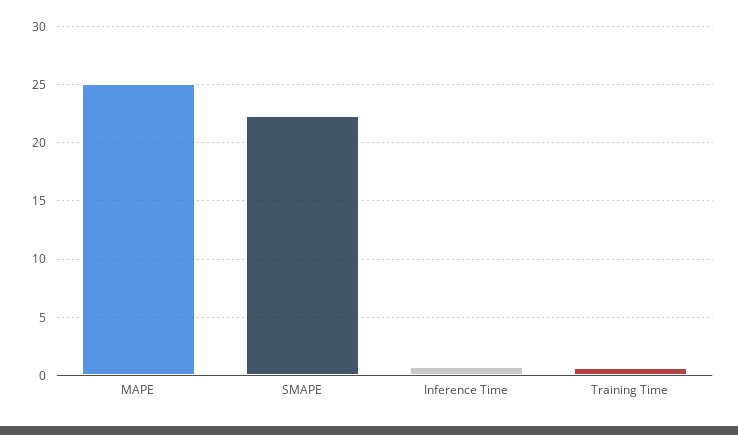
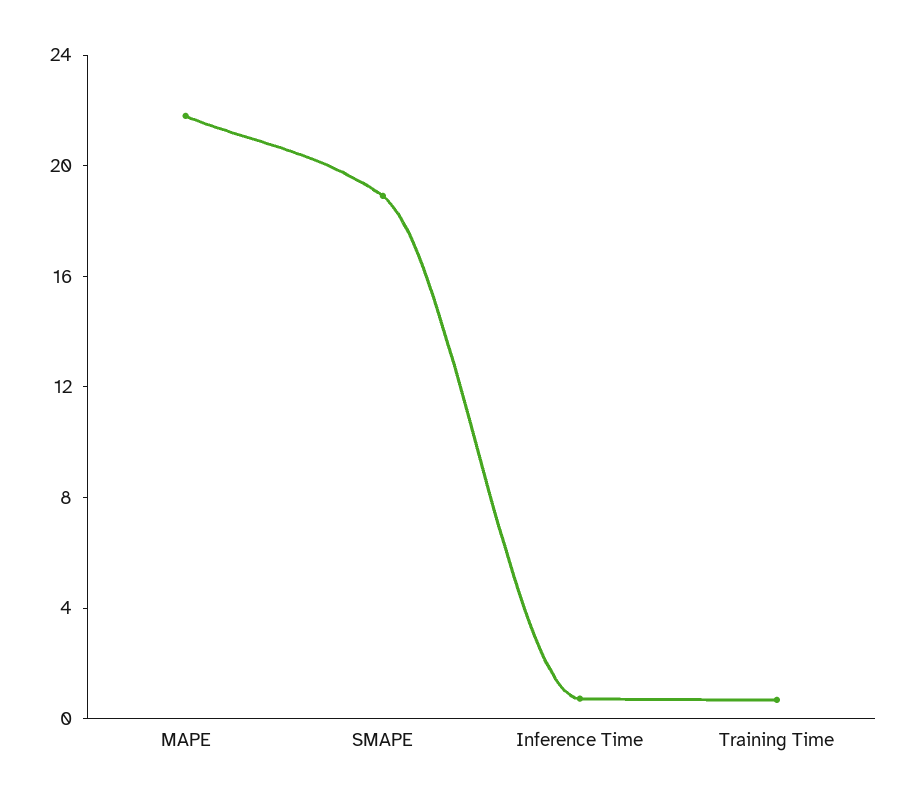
  {
-   "MAPE": 25,
+   "MAPE": 22,
-   "SMAPE": 22,
+   "SMAPE": 19,
    "Inference Time": 1,
    "Training Time": 1
  }

